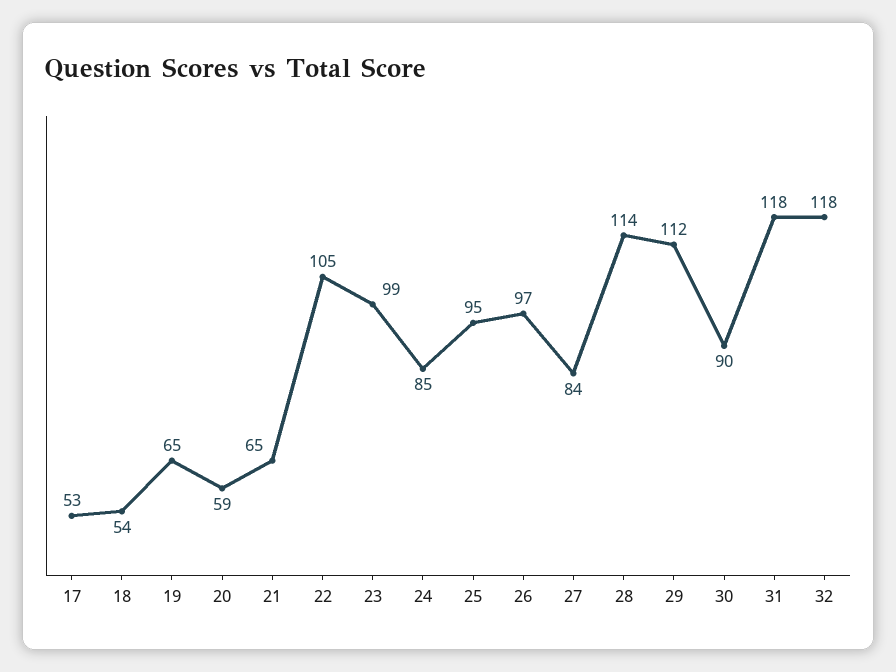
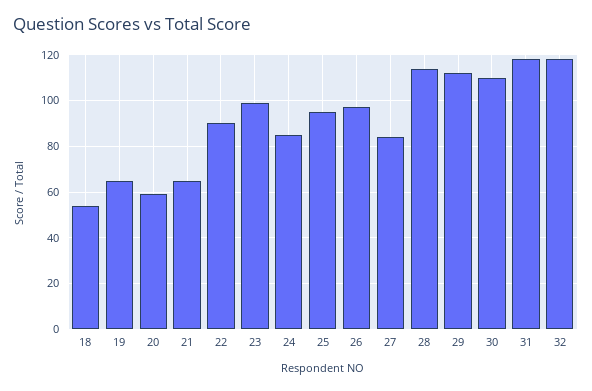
  {
-   "17": 53,
    "18": 54,
    "19": 65,
    "20": 59,
    "21": 65,
-   "22": 105,
+   "22": 90,
    "23": 99,
    "24": 85,
    "25": 95,
    "26": 97,
    "27": 84,
    "28": 114,
    "29": 112,
-   "30": 90,
+   "30": 110,
    "31": 118,
    "32": 118
  }

